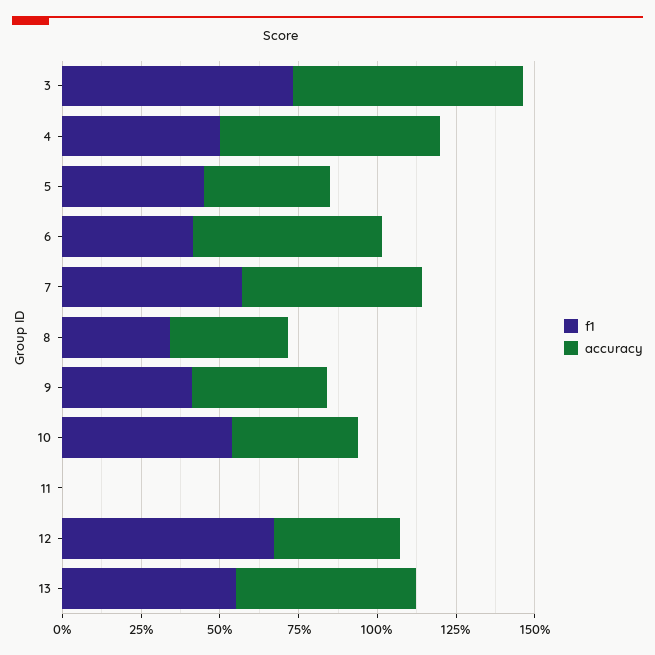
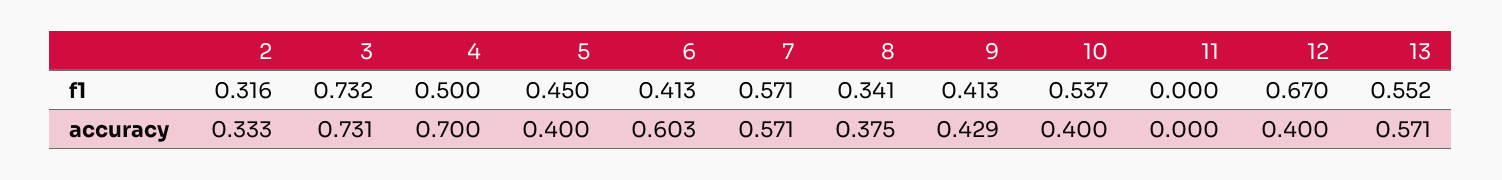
  {
    "f1": {
      "3": 0.732,
      "4": 0.5,
      "5": 0.45,
      "6": 0.413,
      "7": 0.571,
      "8": 0.341,
      "9": 0.413,
      "10": 0.537,
      "11": 0,
      "12": 0.67,
-     "13": 0.552
+     "13": 0.552,
+     "2": 0.316
    },
    "accuracy": {
      "3": 0.731,
      "4": 0.7,
      "5": 0.4,
      "6": 0.603,
      "7": 0.571,
      "8": 0.375,
      "9": 0.429,
      "10": 0.4,
      "11": 0,
      "12": 0.4,
-     "13": 0.571
+     "13": 0.571,
+     "2": 0.333
    }
  }

